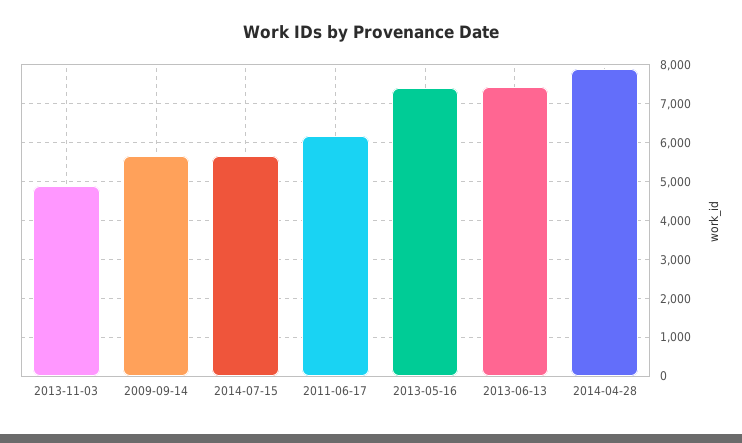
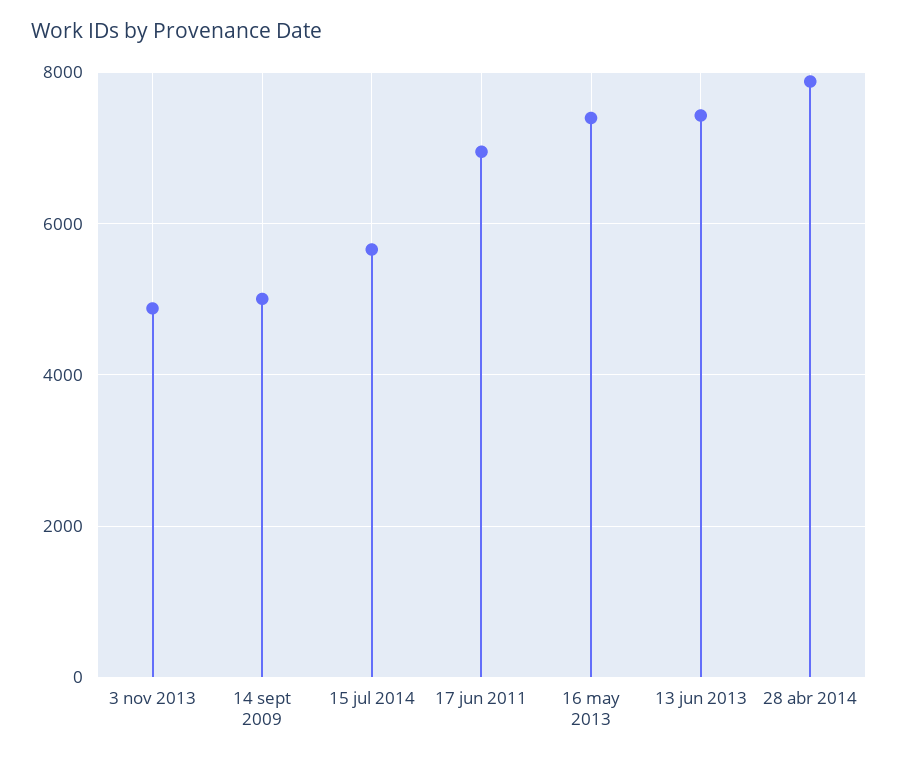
  {
    "2013-11-03": 4800,
-   "2009-09-14": 5600,
+   "2009-09-14": 5000,
    "2014-07-15": 5600,
-   "2011-06-17": 6200,
+   "2011-06-17": 7000,
    "2013-05-16": 7400,
    "2013-06-13": 7400,
    "2014-04-28": 7800
  }

